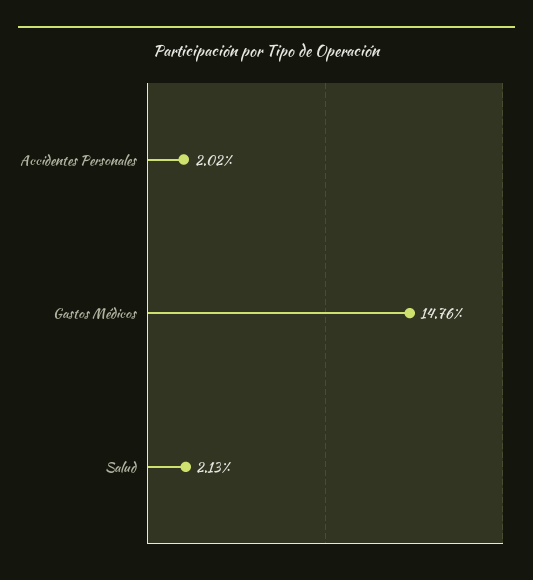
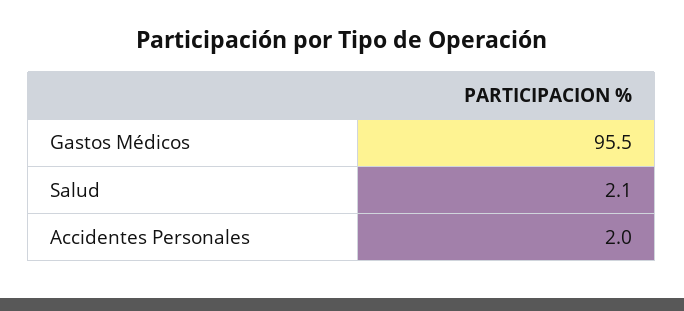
  {
    "Accidentes Personales": 2.02,
-   "Gastos Médicos": 14.76,
+   "Gastos Médicos": 95.5,
    "Salud": 2.13
  }

